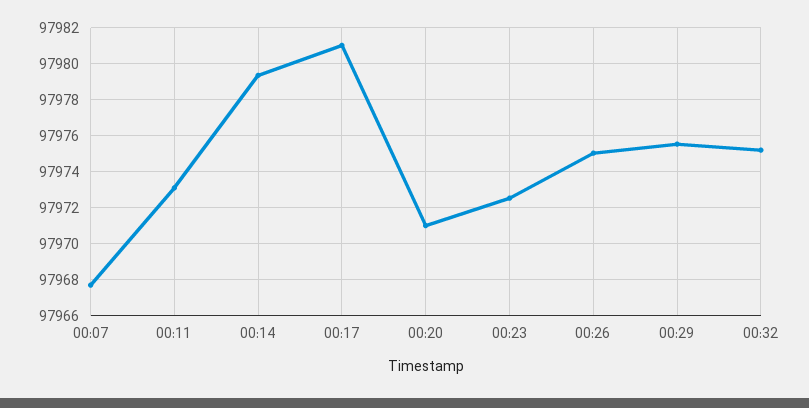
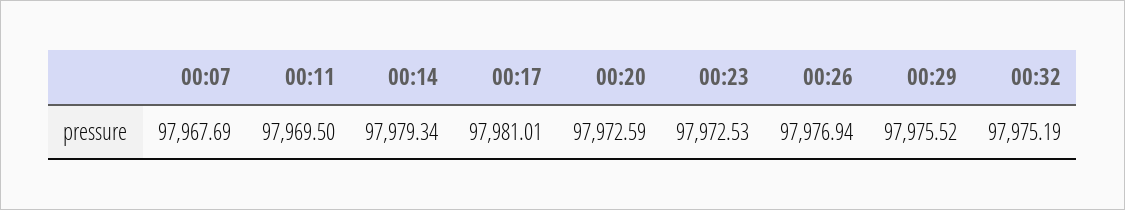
  {
    "00:07": 97967.69,
-   "00:11": 97973,
+   "00:11": 97969.5,
    "00:14": 97979.34,
    "00:17": 97981.01,
-   "00:20": 97971,
+   "00:20": 97972.59,
    "00:23": 97972.53,
-   "00:26": 97975,
+   "00:26": 97976.94,
    "00:29": 97975.52,
    "00:32": 97975.19
  }

